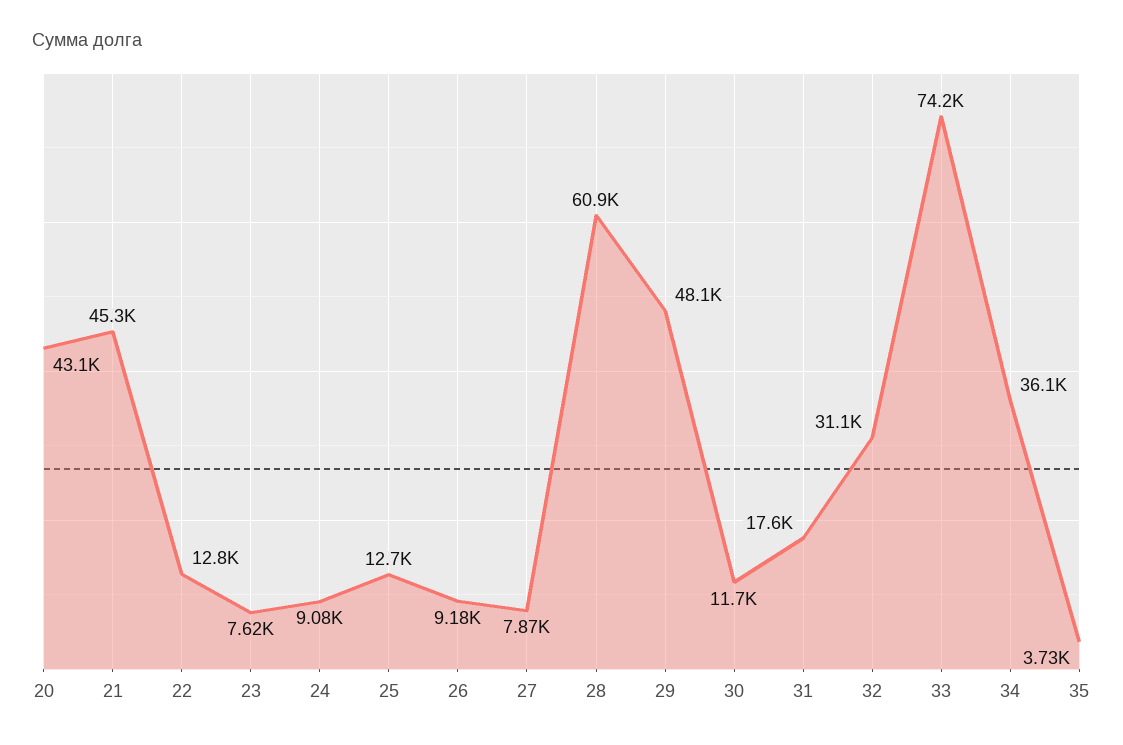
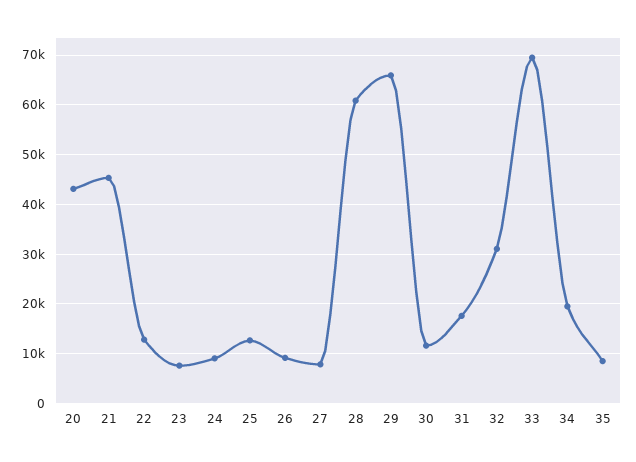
  {
    "20": 43100,
    "21": 45300,
    "22": 12800,
    "23": 7620,
    "24": 9080,
    "25": 12700,
    "26": 9180,
    "27": 7870,
    "28": 60900,
-   "29": 48100,
+   "29": 66000,
    "30": 11700,
    "31": 17600,
    "32": 31100,
-   "33": 74200,
+   "33": 70000,
-   "34": 36100,
+   "34": 20000,
-   "35": 3730
+   "35": 8000
  }

